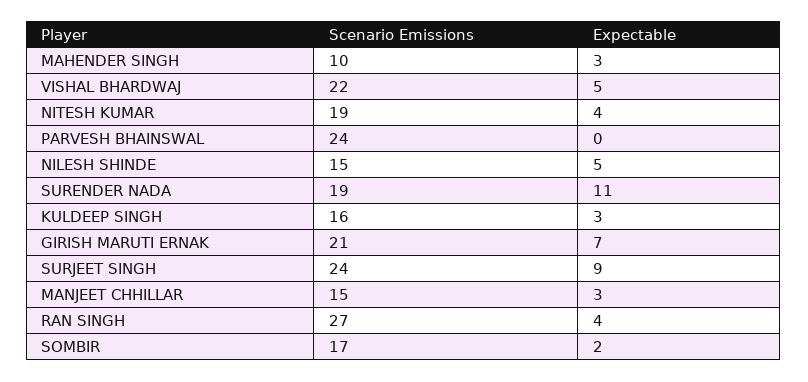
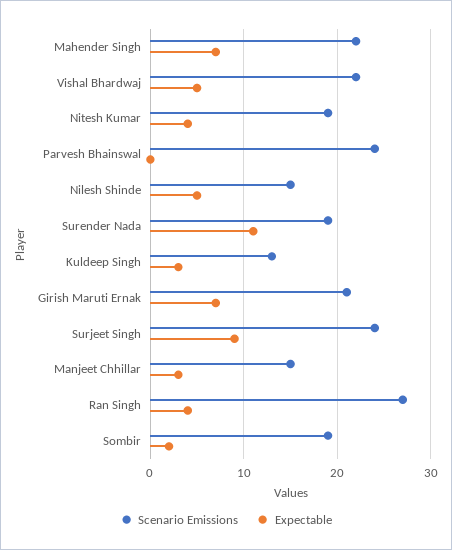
  {
    "Scenario Emissions": {
-     "MAHENDER SINGH": 10,
+     "MAHENDER SINGH": 22,
      "VISHAL BHARDWAJ": 22,
      "NITESH KUMAR": 19,
      "PARVESH BHAINSWAL": 24,
      "NILESH SHINDE": 15,
      "SURENDER NADA": 19,
-     "KULDEEP SINGH": 16,
+     "KULDEEP SINGH": 13,
      "GIRISH MARUTI ERNAK": 21,
      "SURJEET SINGH": 24,
      "MANJEET CHHILLAR": 15,
      "RAN SINGH": 27,
-     "SOMBIR": 17
+     "SOMBIR": 19
    },
    "Expectable": {
-     "MAHENDER SINGH": 3,
+     "MAHENDER SINGH": 7,
      "VISHAL BHARDWAJ": 5,
      "NITESH KUMAR": 4,
      "PARVESH BHAINSWAL": 0,
      "NILESH SHINDE": 5,
      "SURENDER NADA": 11,
      "KULDEEP SINGH": 3,
      "GIRISH MARUTI ERNAK": 7,
      "SURJEET SINGH": 9,
      "MANJEET CHHILLAR": 3,
      "RAN SINGH": 4,
      "SOMBIR": 2
    }
  }

